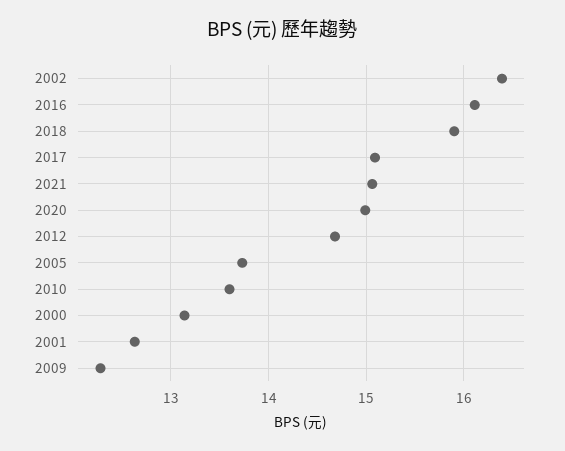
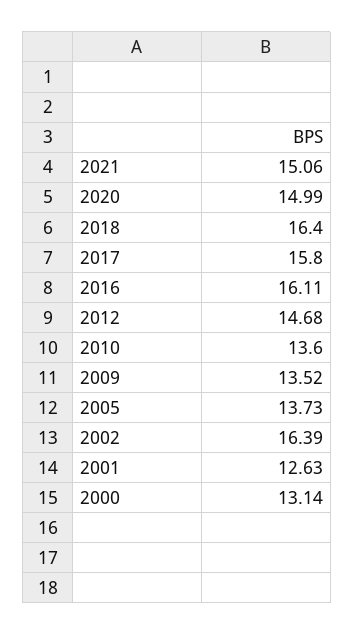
  {
    "2002": 16.39,
    "2016": 16.11,
-   "2018": 15.9,
+   "2018": 16.4,
-   "2017": 15.1,
+   "2017": 15.8,
    "2021": 15.06,
    "2020": 14.99,
    "2012": 14.68,
    "2005": 13.73,
    "2010": 13.6,
    "2000": 13.14,
    "2001": 12.63,
-   "2009": 12.3
+   "2009": 13.52
  }

